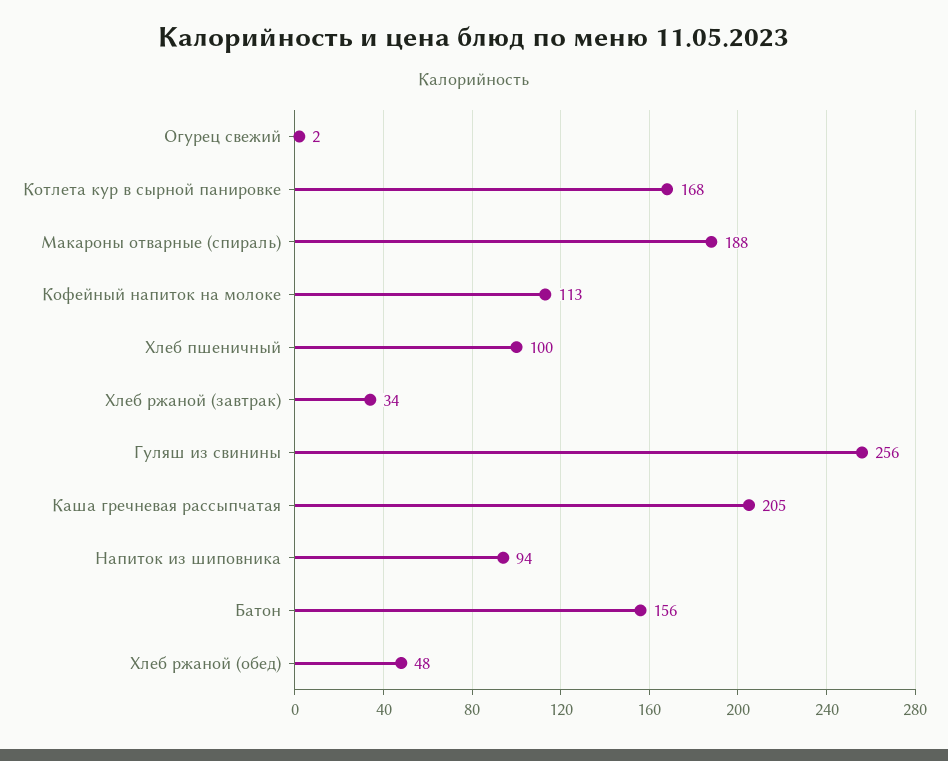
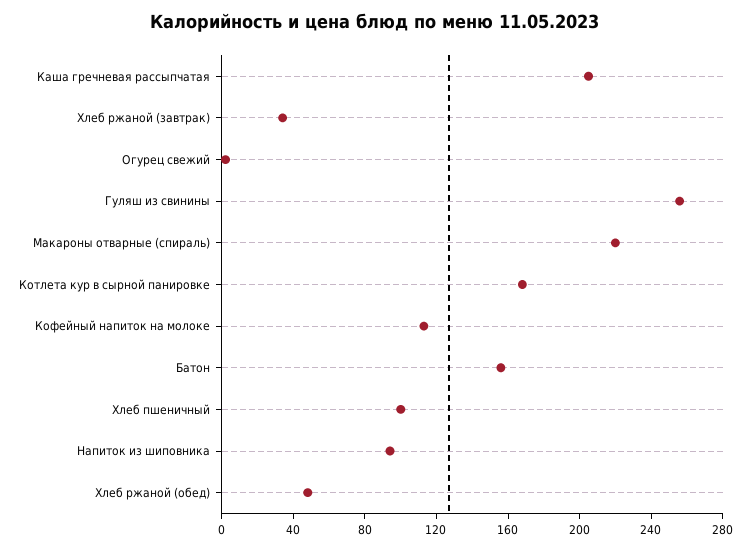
  {
    "Огурец свежий": 2,
    "Котлета кур в сырной панировке": 168,
-   "Макароны отварные (спираль)": 188,
+   "Макароны отварные (спираль)": 220,
    "Кофейный напиток на молоке": 113,
    "Хлеб пшеничный": 100,
    "Хлеб ржаной (завтрак)": 34,
    "Гуляш из свинины": 256,
    "Каша гречневая рассыпчатая": 205,
    "Напиток из шиповника": 94,
    "Батон": 156,
    "Хлеб ржаной (обед)": 48
  }

